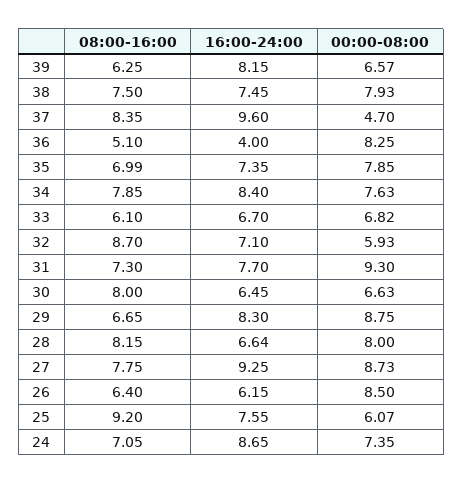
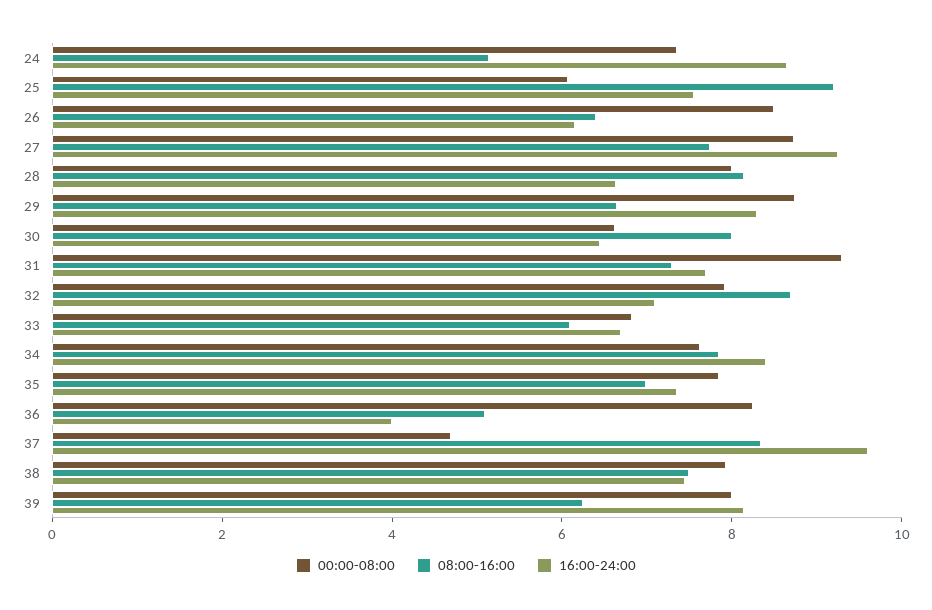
  {
    "08:00-16:00": {
      "39": 6.25,
      "38": 7.5,
      "37": 8.35,
      "36": 5.1,
      "35": 6.99,
      "34": 7.85,
      "33": 6.1,
      "32": 8.7,
      "31": 7.3,
      "30": 8,
      "29": 6.65,
      "28": 8.15,
      "27": 7.75,
      "26": 6.4,
      "25": 9.2,
-     "24": 7.05
+     "24": 5
    },
    "16:00-24:00": {
      "39": 8.15,
      "38": 7.45,
      "37": 9.6,
      "36": 4,
      "35": 7.35,
      "34": 8.4,
      "33": 6.7,
      "32": 7.1,
      "31": 7.7,
      "30": 6.45,
      "29": 8.3,
      "28": 6.64,
      "27": 9.25,
      "26": 6.15,
      "25": 7.55,
      "24": 8.65
    },
    "00:00-08:00": {
-     "39": 6.57,
+     "39": 8,
      "38": 7.93,
      "37": 4.7,
      "36": 8.25,
      "35": 7.85,
      "34": 7.63,
      "33": 6.82,
-     "32": 5.93,
+     "32": 8,
      "31": 9.3,
      "30": 6.63,
      "29": 8.75,
      "28": 8,
      "27": 8.73,
      "26": 8.5,
      "25": 6.07,
      "24": 7.35
    }
  }

